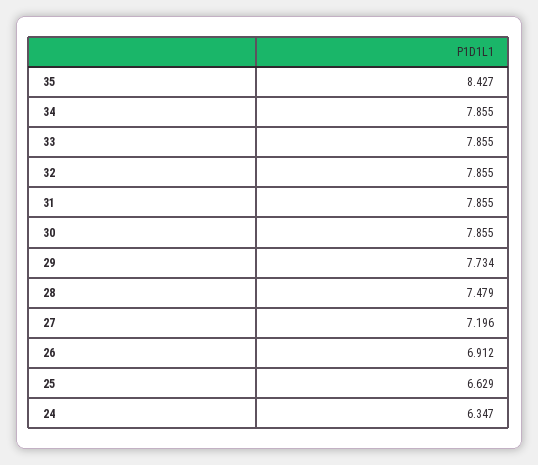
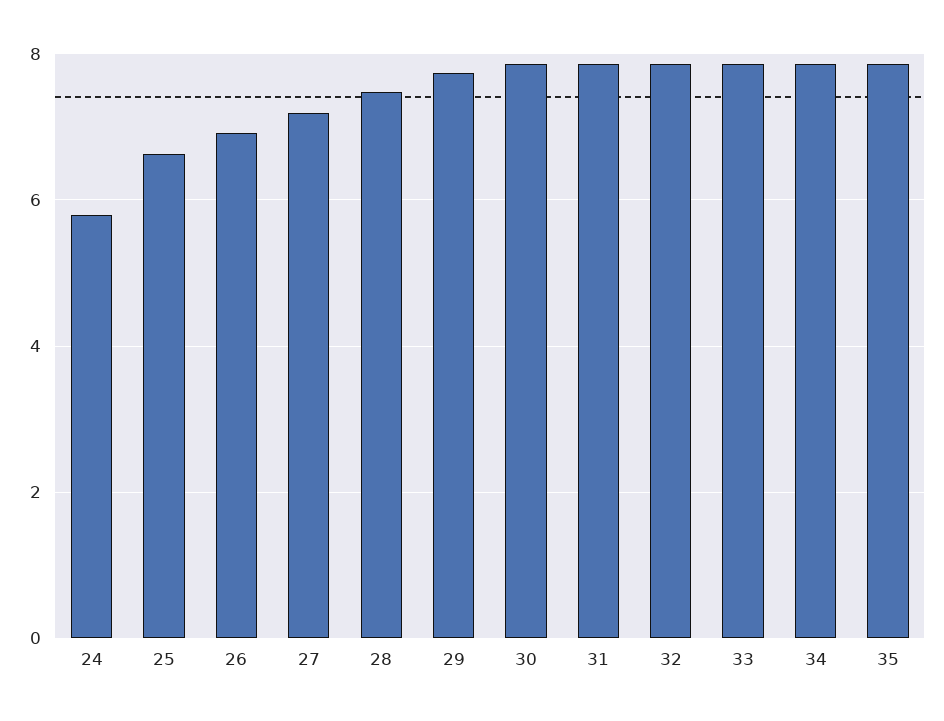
  {
-   "35": 8.427,
+   "35": 7.8,
    "34": 7.855,
    "33": 7.855,
    "32": 7.855,
    "31": 7.855,
    "30": 7.855,
    "29": 7.734,
    "28": 7.479,
    "27": 7.196,
    "26": 6.912,
    "25": 6.629,
-   "24": 6.347
+   "24": 5.8
  }

